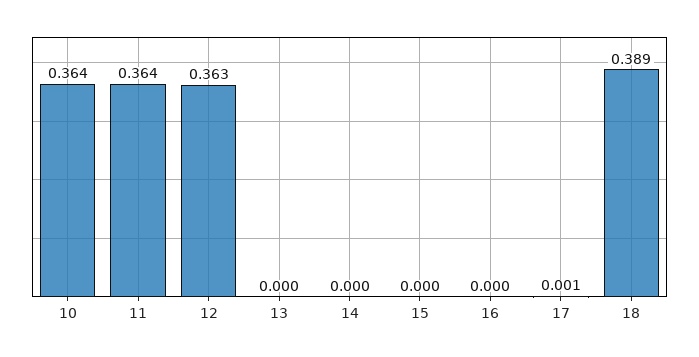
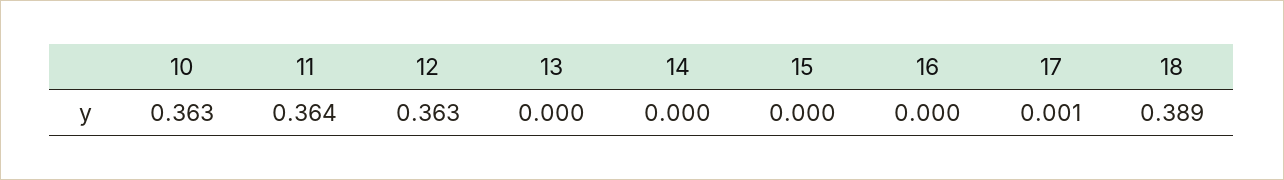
  {
-   "10": 0.364,
+   "10": 0.363,
    "11": 0.364,
    "12": 0.363,
    "13": 0,
    "14": 0,
    "15": 0,
    "16": 0,
    "17": 0.001,
    "18": 0.389
  }

